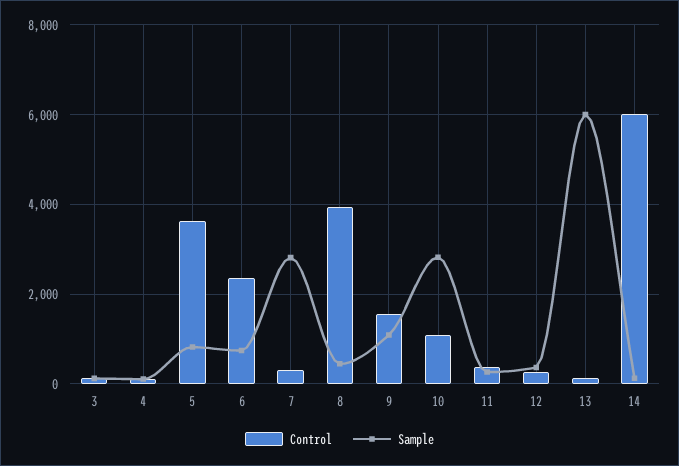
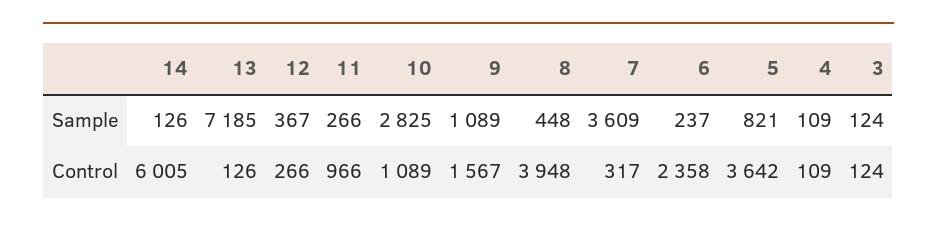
  {
    "Control": {
      "3": 124,
      "4": 109,
      "5": 3642,
      "6": 2358,
      "7": 317,
      "8": 3948,
      "9": 1567,
      "10": 1089,
-     "11": 400,
+     "11": 966,
      "12": 266,
      "13": 126,
      "14": 6005
    },
    "Sample": {
      "3": 124,
      "4": 109,
      "5": 821,
-     "6": 800,
+     "6": 237,
-     "7": 2800,
+     "7": 3609,
      "8": 448,
      "9": 1089,
      "10": 2825,
      "11": 266,
      "12": 367,
-     "13": 6000,
+     "13": 7185,
      "14": 126
    }
  }

